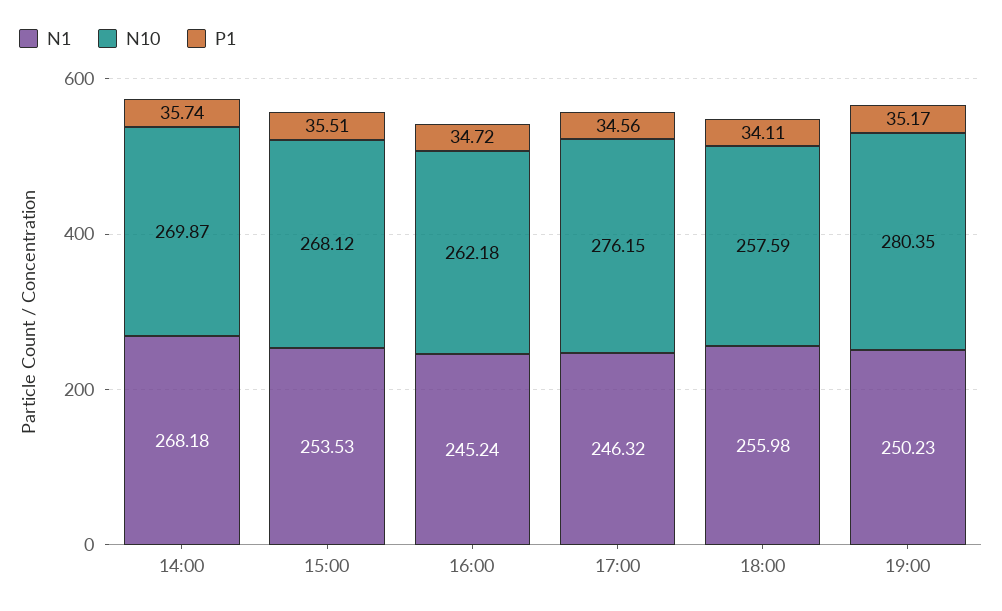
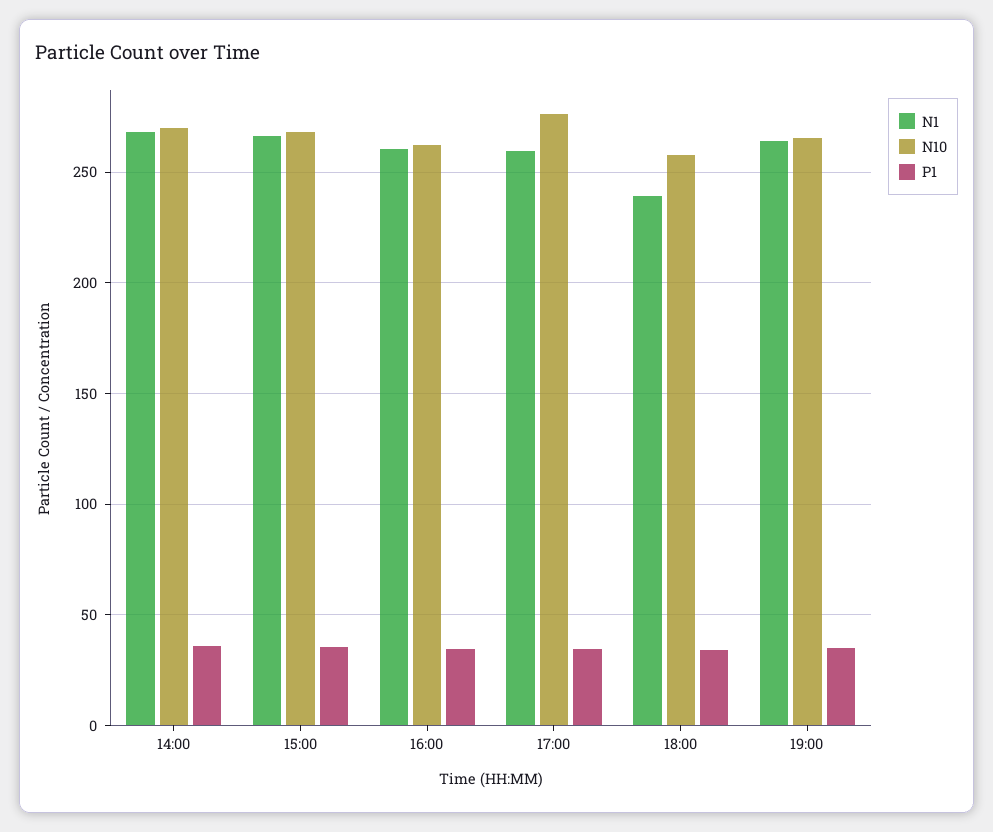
  {
    "N1": {
      "14:00": 268.18,
-     "15:00": 253.53,
+     "15:00": 265,
-     "16:00": 245.24,
+     "16:00": 260,
-     "17:00": 246.32,
+     "17:00": 260,
-     "18:00": 255.98,
+     "18:00": 240,
-     "19:00": 250.23
+     "19:00": 265
    },
    "N10": {
      "14:00": 269.87,
      "15:00": 268.12,
      "16:00": 262.18,
      "17:00": 276.15,
      "18:00": 257.59,
-     "19:00": 280.35
+     "19:00": 265
    },
    "P1": {
      "14:00": 35.74,
      "15:00": 35.51,
      "16:00": 34.72,
      "17:00": 34.56,
      "18:00": 34.11,
      "19:00": 35.17
    }
  }

